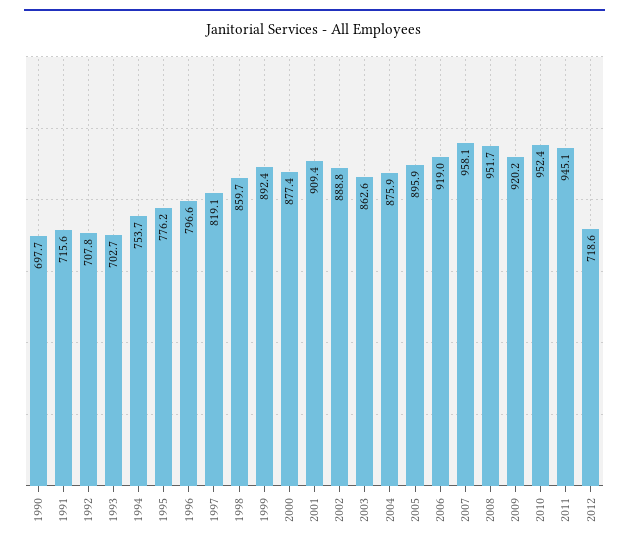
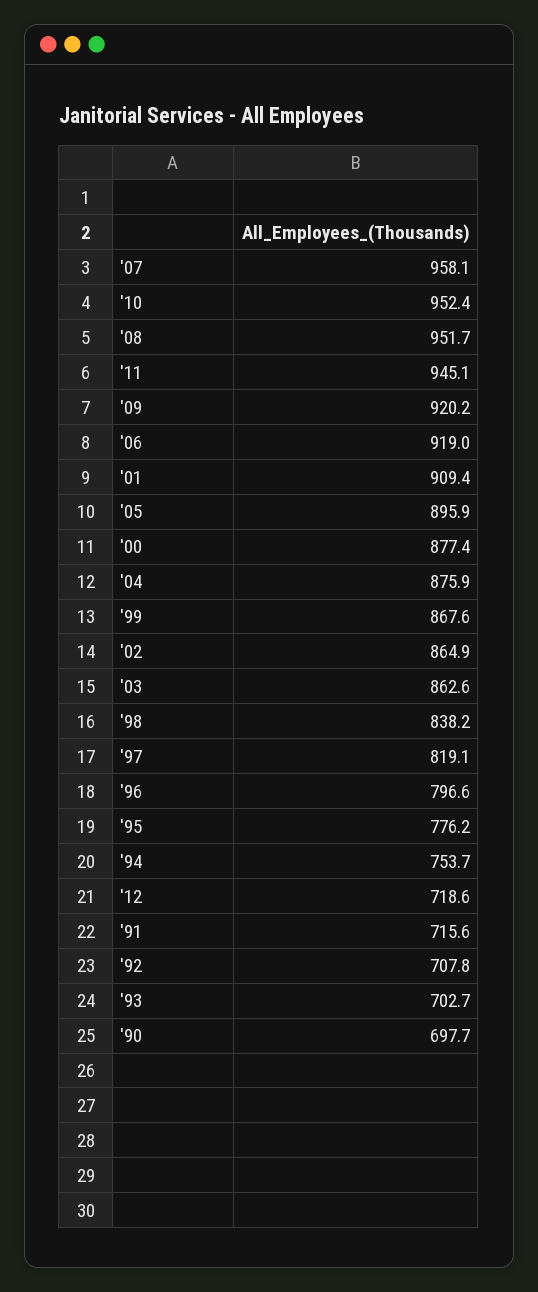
  {
    "1990": 697.7,
    "1991": 715.6,
    "1992": 707.8,
    "1993": 702.7,
    "1994": 753.7,
    "1995": 776.2,
    "1996": 796.6,
    "1997": 819.1,
-   "1998": 859.7,
+   "1998": 838.2,
-   "1999": 892.4,
+   "1999": 867.6,
    "2000": 877.4,
    "2001": 909.4,
-   "2002": 888.8,
+   "2002": 864.9,
    "2003": 862.6,
    "2004": 875.9,
    "2005": 895.9,
    "2006": 919,
    "2007": 958.1,
    "2008": 951.7,
    "2009": 920.2,
    "2010": 952.4,
    "2011": 945.1,
    "2012": 718.6
  }

